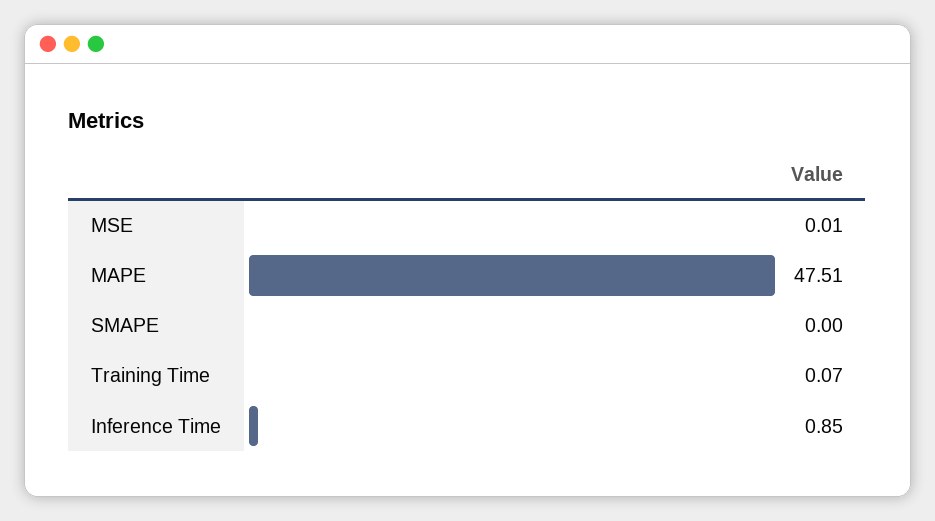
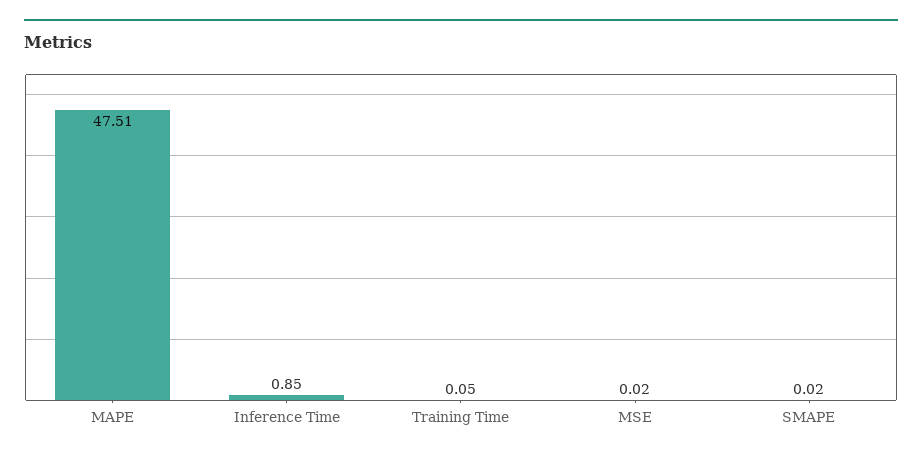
  {
-   "MSE": 0.01,
+   "MSE": 0.02,
    "MAPE": 47.51,
-   "SMAPE": 0,
+   "SMAPE": 0.02,
-   "Training Time": 0.07,
+   "Training Time": 0.05,
    "Inference Time": 0.85
  }

